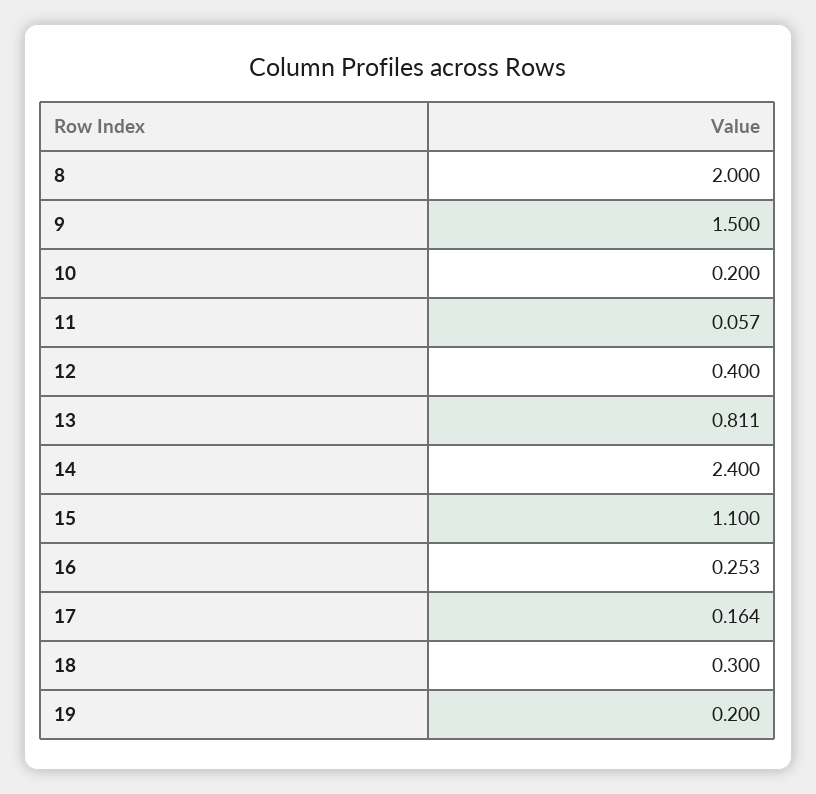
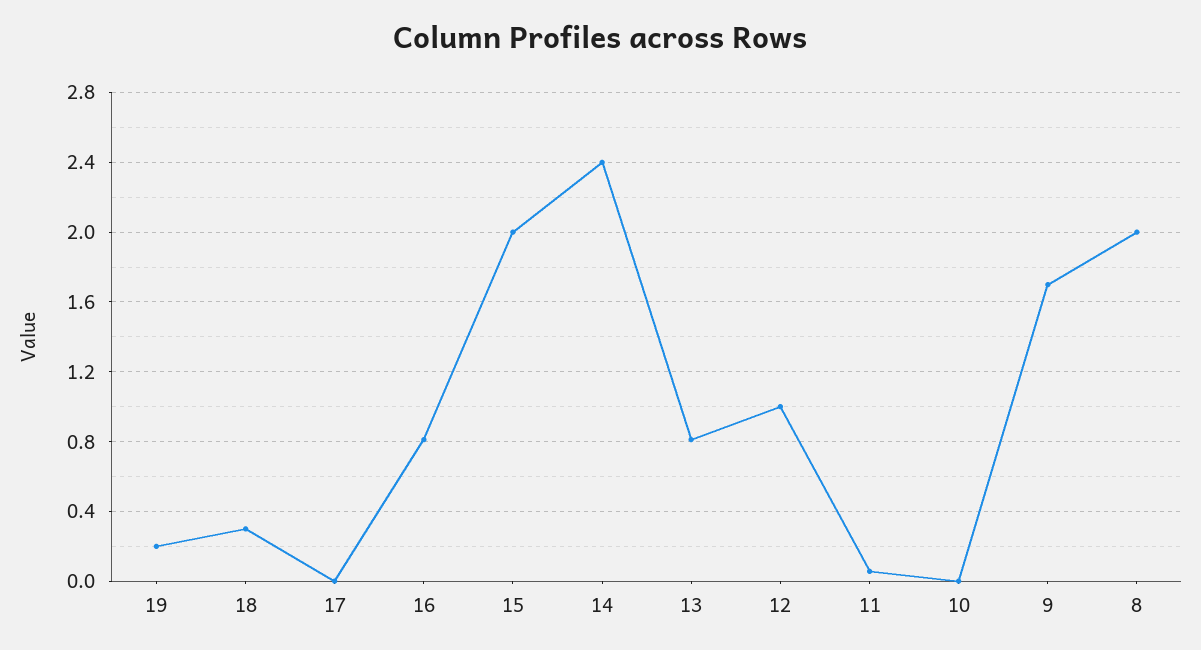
  {
    "8": 2,
-   "9": 1.5,
+   "9": 1.7,
-   "10": 0.2,
+   "10": 0,
    "11": 0.057,
-   "12": 0.4,
+   "12": 1,
    "13": 0.811,
    "14": 2.4,
-   "15": 1.1,
+   "15": 2,
-   "16": 0.253,
+   "16": 0.8,
-   "17": 0.164,
+   "17": 0,
    "18": 0.3,
    "19": 0.2
  }

